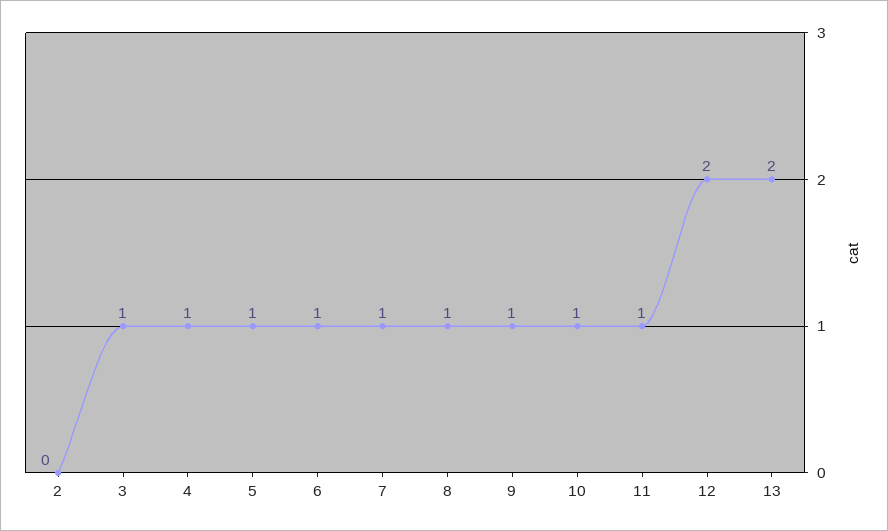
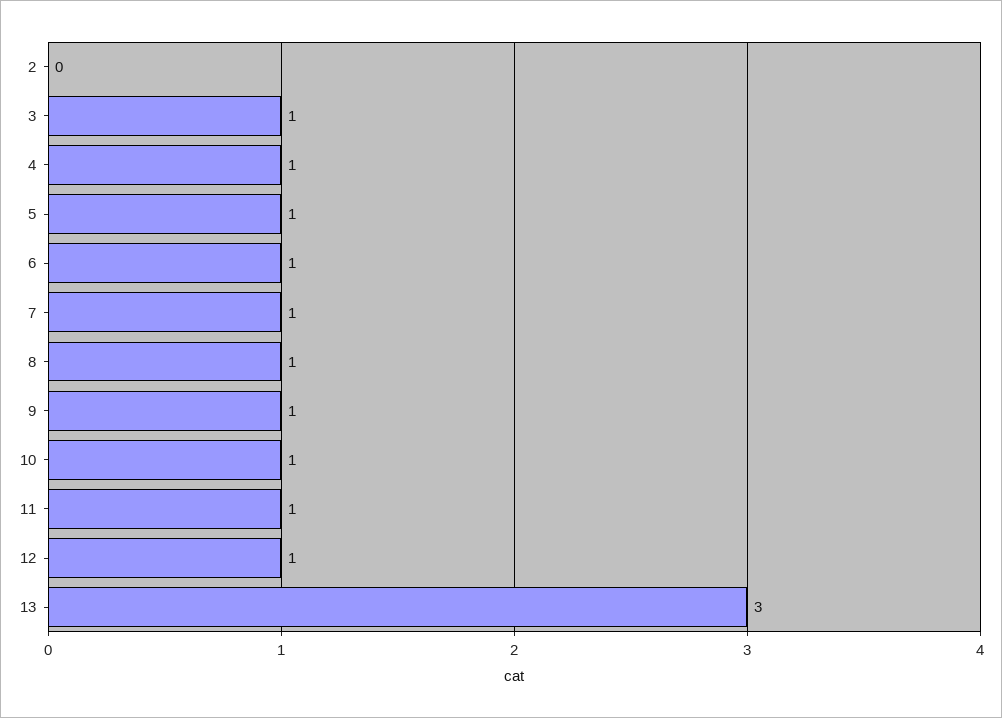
  {
    "2": 0,
    "3": 1,
    "4": 1,
    "5": 1,
    "6": 1,
    "7": 1,
    "8": 1,
    "9": 1,
    "10": 1,
    "11": 1,
-   "12": 2,
+   "12": 1,
-   "13": 2
+   "13": 3
  }

